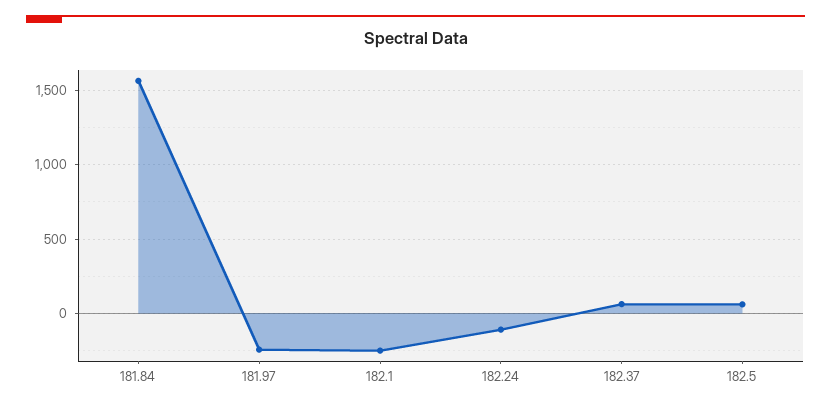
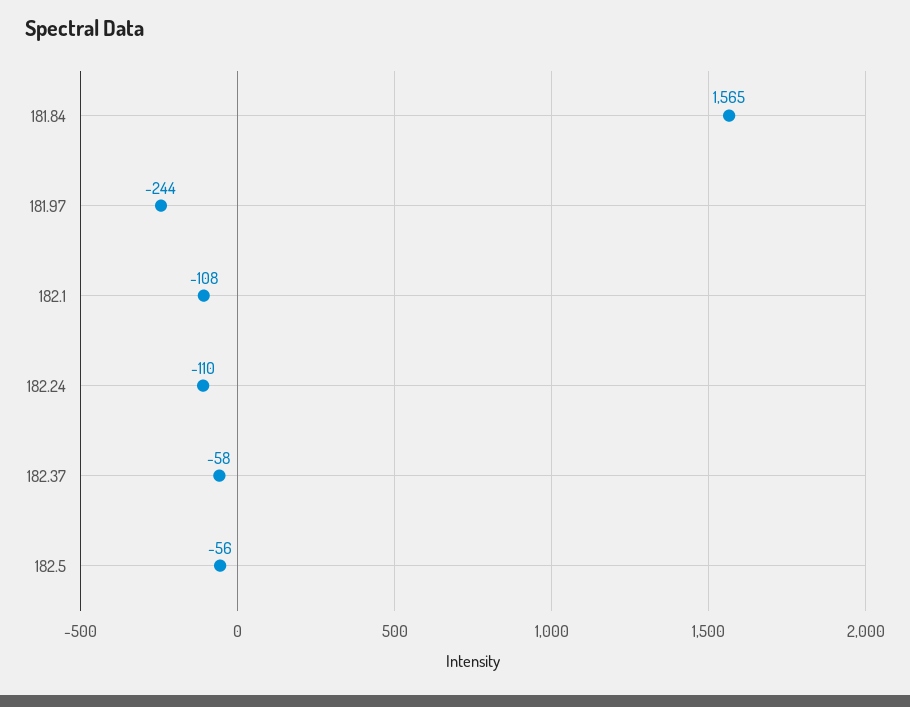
  {
    "181.84": 1565,
    "181.97": -244,
-   "182.1": -250,
+   "182.1": -108,
    "182.24": -110,
-   "182.37": 50,
+   "182.37": -58,
-   "182.5": 50
+   "182.5": -56
  }

